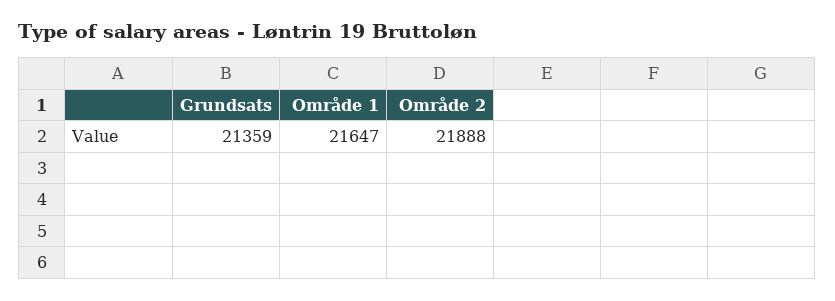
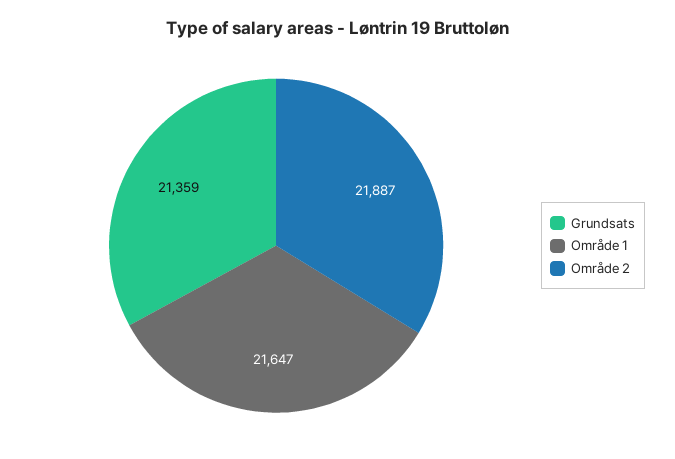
  {
    "Grundsats": 21359,
    "Område 1": 21647,
-   "Område 2": 21888
+   "Område 2": 21887
  }

